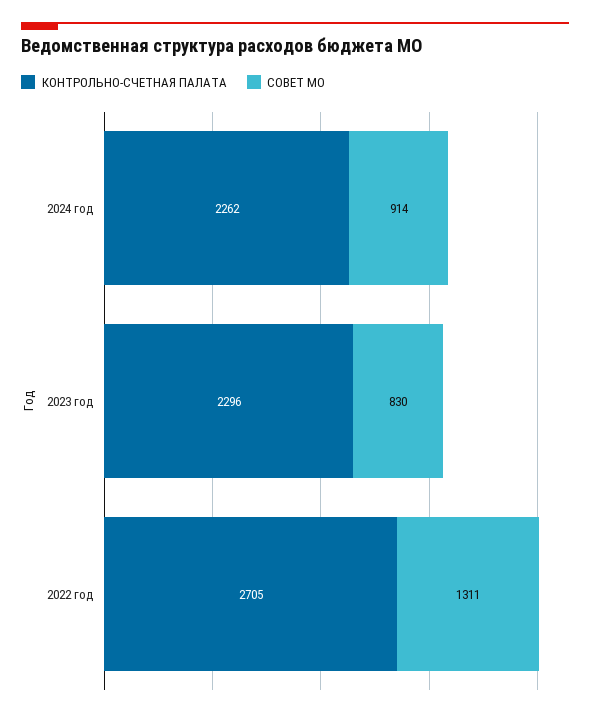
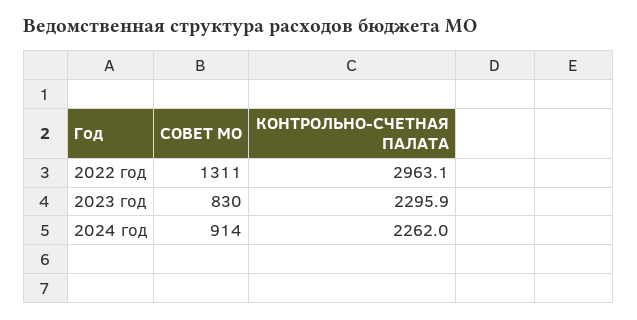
  {
    "КОНТРОЛЬНО-СЧЕТНАЯ ПАЛАТА": {
      "2024 год": 2262,
      "2023 год": 2295.9,
-     "2022 год": 2705
+     "2022 год": 2963.1
    },
    "СОВЕТ МО": {
      "2024 год": 914,
      "2023 год": 830,
      "2022 год": 1311
    }
  }

